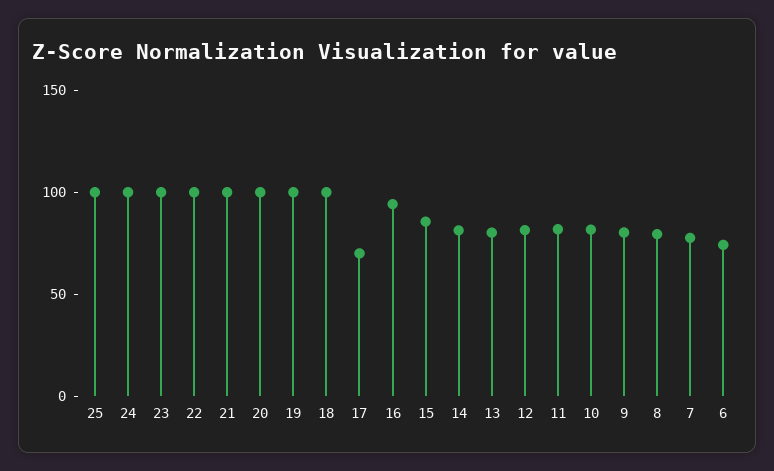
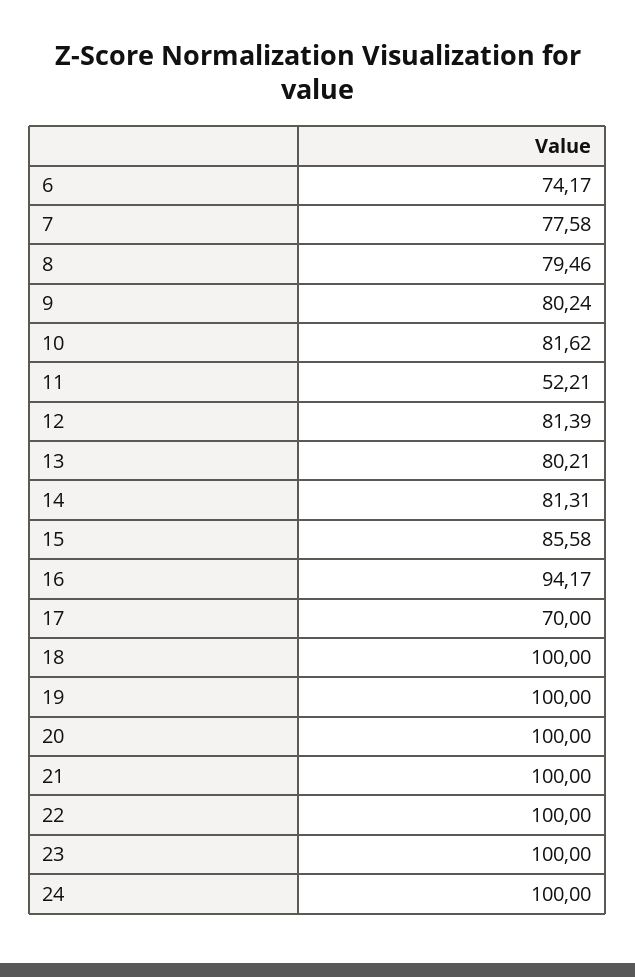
  {
-   "25": 100,
    "24": 100,
    "23": 100,
    "22": 100,
    "21": 100,
    "20": 100,
    "19": 100,
    "18": 100,
    "17": 70,
    "16": 94.17,
    "15": 85.58,
    "14": 81.31,
    "13": 80.21,
    "12": 81.39,
-   "11": 80,
+   "11": 52.21,
    "10": 81.62,
    "9": 80.24,
    "8": 79.46,
    "7": 77.58,
    "6": 74.17
  }

